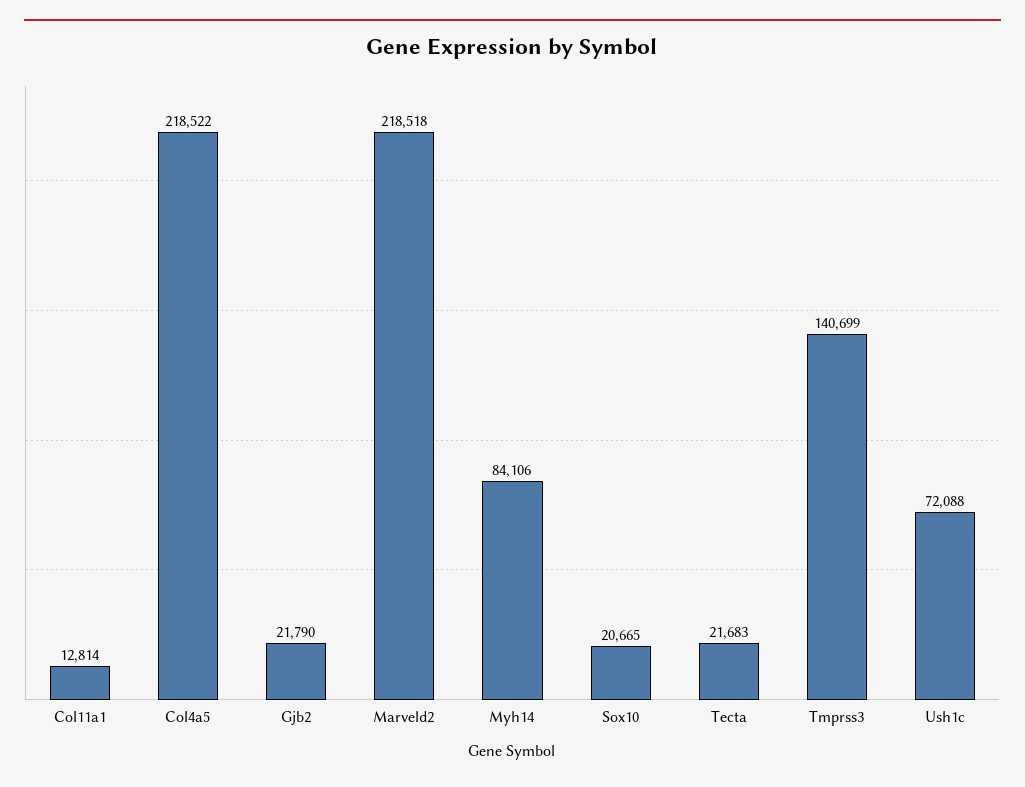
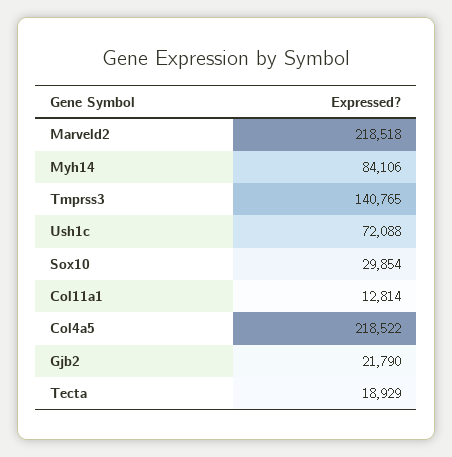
  {
    "Col11a1": 12814,
    "Col4a5": 218522,
    "Gjb2": 21790,
    "Marveld2": 218518,
    "Myh14": 84106,
-   "Sox10": 20665,
+   "Sox10": 29854,
-   "Tecta": 21683,
+   "Tecta": 18929,
-   "Tmprss3": 140699,
+   "Tmprss3": 140765,
    "Ush1c": 72088
  }

